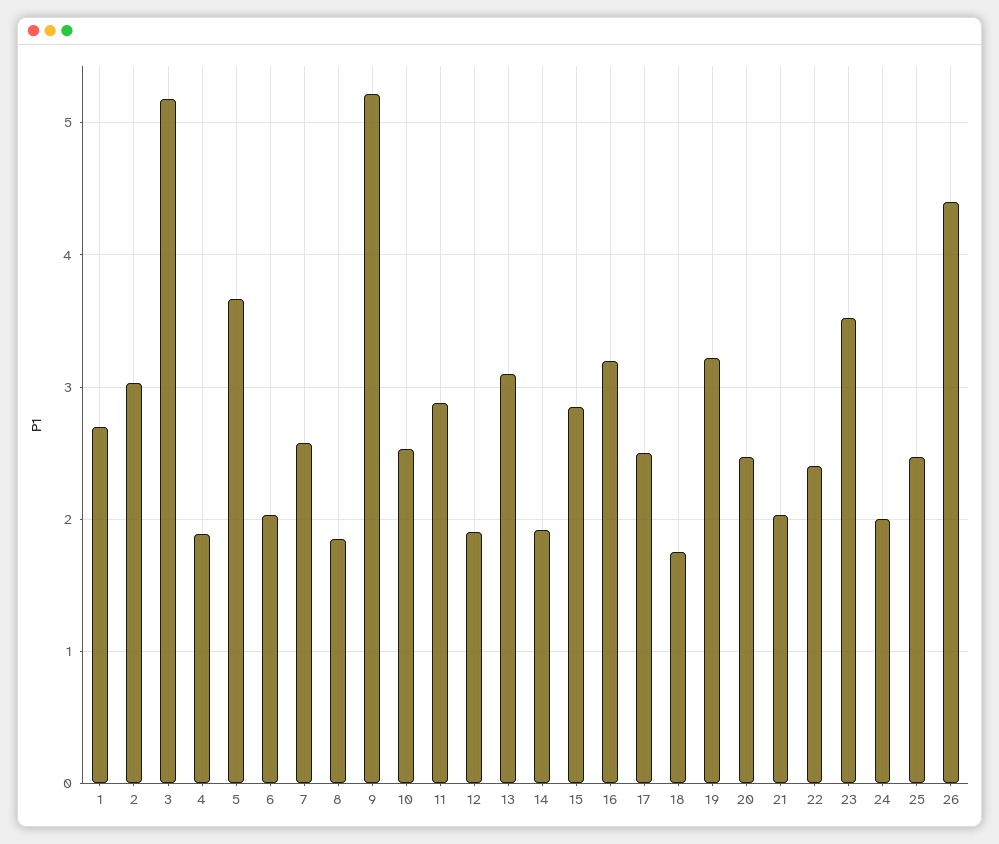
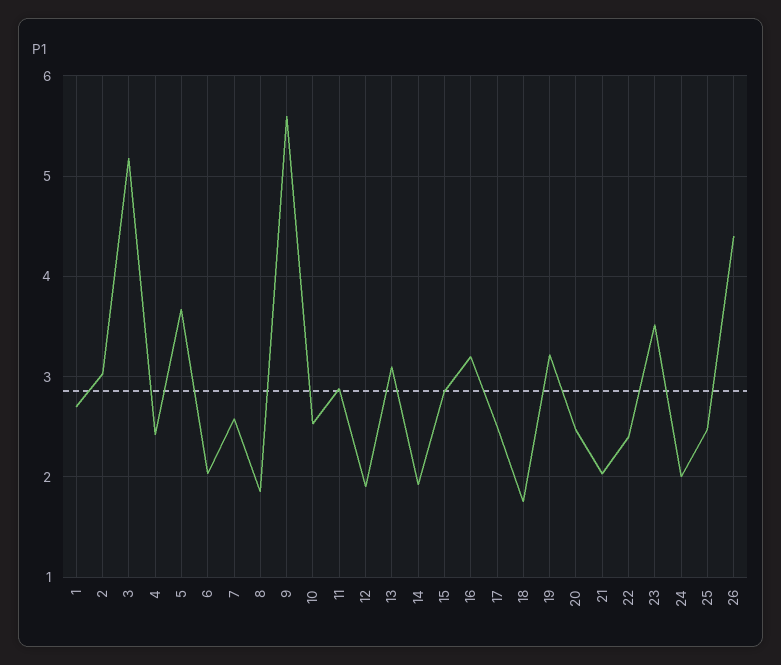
  {
    "1": 2.7,
    "2": 3,
    "3": 5.2,
-   "4": 1.9,
+   "4": 2.4,
    "5": 3.7,
    "6": 2,
    "7": 2.6,
    "8": 1.9,
-   "9": 5.2,
+   "9": 5.6,
    "10": 2.5,
    "11": 2.9,
    "12": 1.9,
    "13": 3.1,
    "14": 1.9,
    "15": 2.9,
    "16": 3.2,
    "17": 2.5,
    "18": 1.8,
    "19": 3.2,
    "20": 2.5,
    "21": 2,
    "22": 2.4,
    "23": 3.5,
    "24": 2,
    "25": 2.5,
    "26": 4.4
  }

